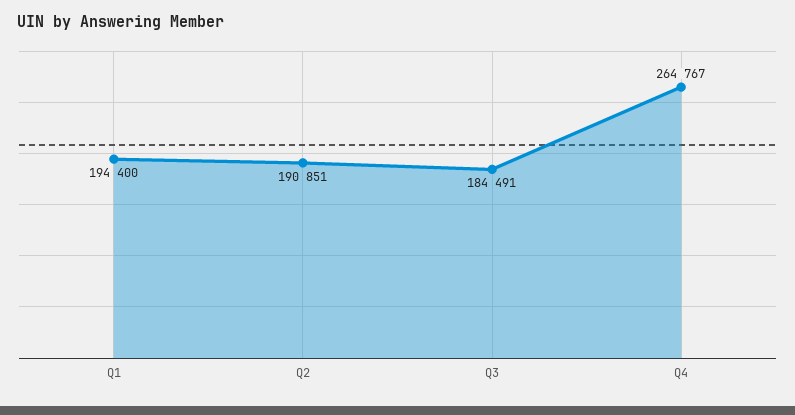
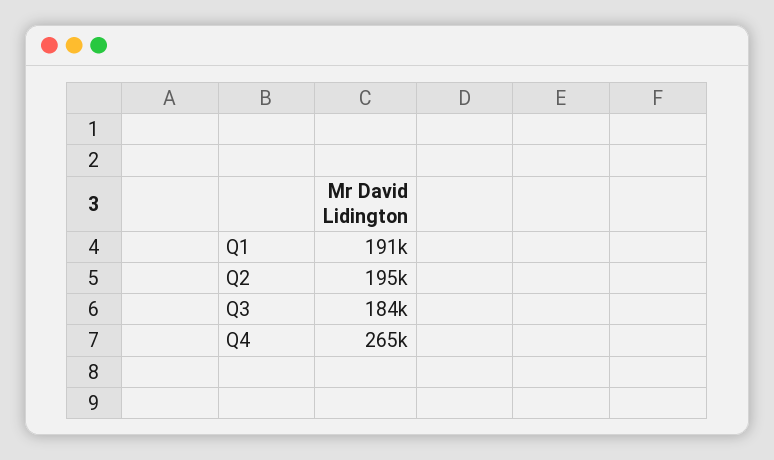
  {
-   "Q1": 194400,
+   "Q1": 191000,
-   "Q2": 190851,
+   "Q2": 195000,
    "Q3": 184491,
    "Q4": 264767
  }

